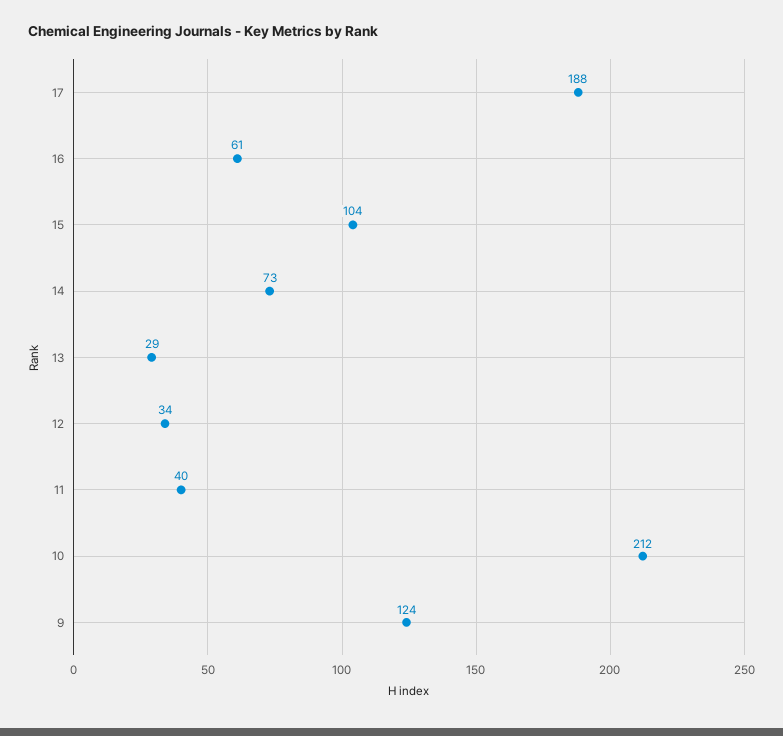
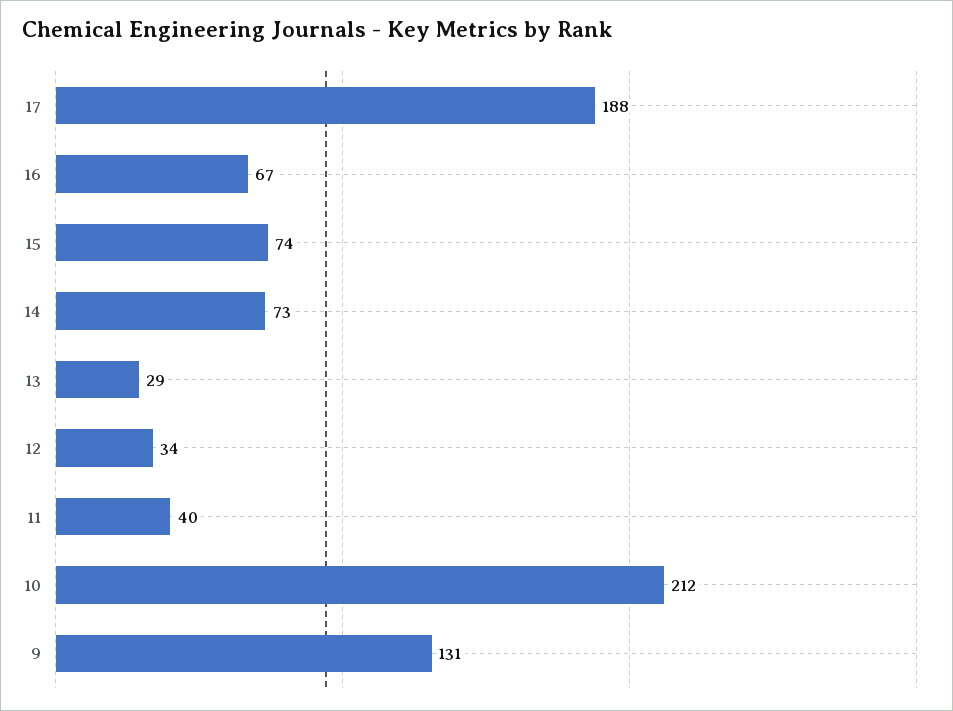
  {
    "17": 188,
-   "16": 61,
+   "16": 67,
-   "15": 104,
+   "15": 74,
    "14": 73,
    "13": 29,
    "12": 34,
    "11": 40,
    "10": 212,
-   "9": 124
+   "9": 131
  }

